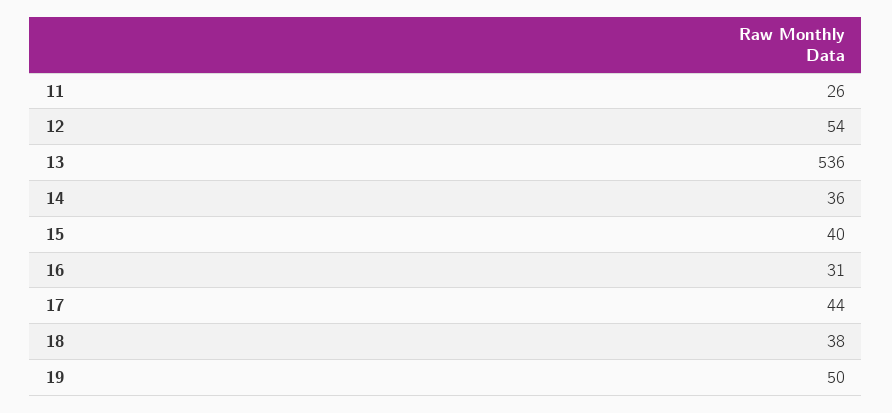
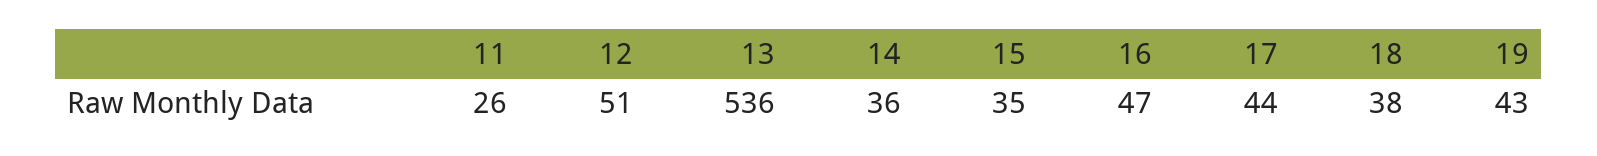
  {
    "11": 26,
-   "12": 54,
+   "12": 51,
    "13": 536,
    "14": 36,
-   "15": 40,
+   "15": 35,
-   "16": 31,
+   "16": 47,
    "17": 44,
    "18": 38,
-   "19": 50
+   "19": 43
  }

